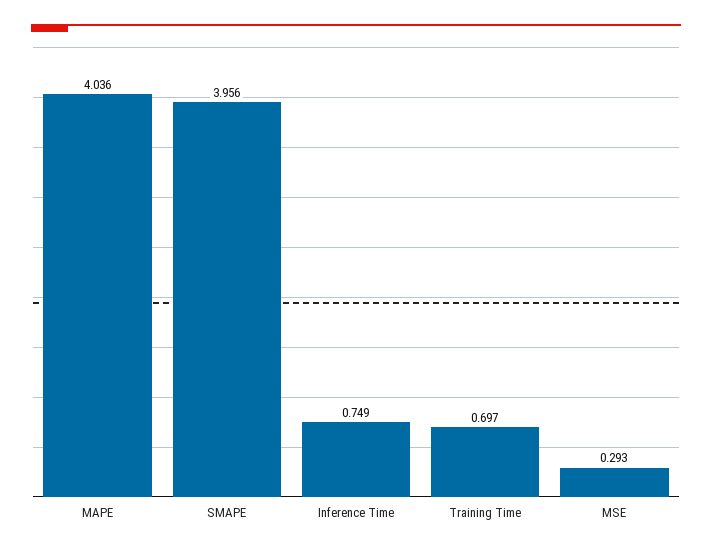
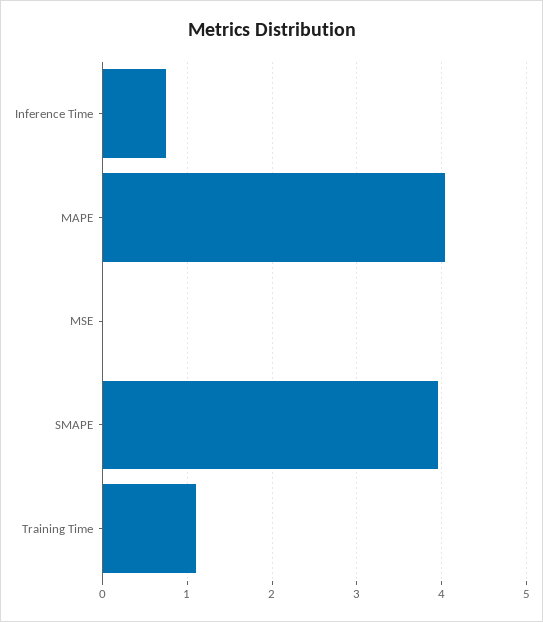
  {
    "MAPE": 4.036,
    "SMAPE": 3.956,
    "Inference Time": 0.749,
-   "Training Time": 0.697,
+   "Training Time": 1.1,
-   "MSE": 0.293
+   "MSE": 0
  }

